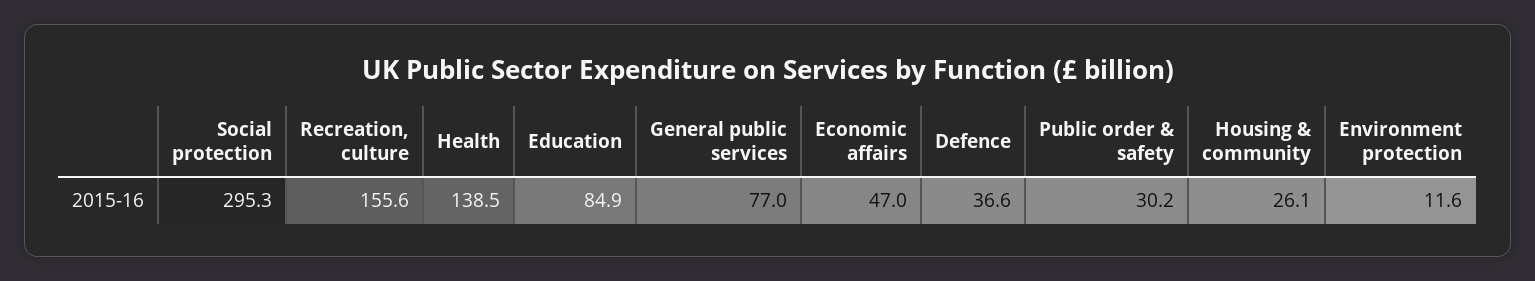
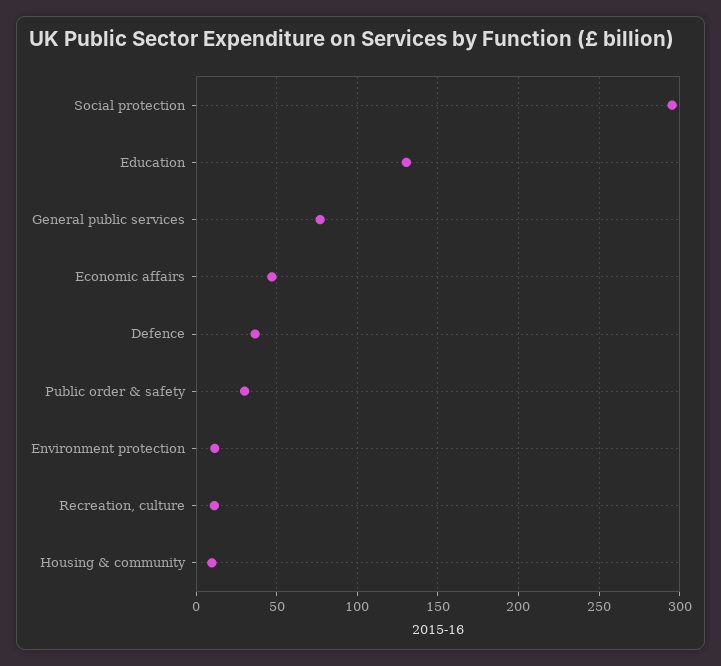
  {
    "Social protection": 295.3,
-   "Recreation, culture": 155.6,
+   "Recreation, culture": 10,
-   "Health": 138.5,
-   "Education": 84.9,
+   "Education": 130,
    "General public services": 77,
    "Economic affairs": 47,
    "Defence": 36.6,
    "Public order & safety": 30.2,
-   "Housing & community": 26.1,
+   "Housing & community": 10,
    "Environment protection": 11.6
  }

